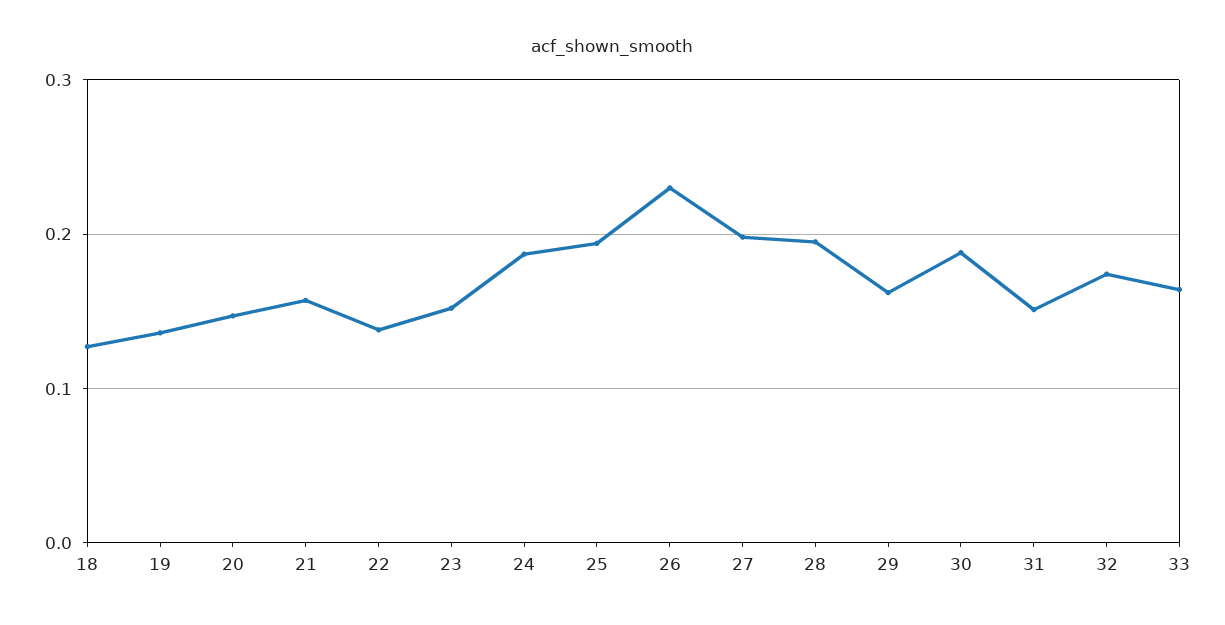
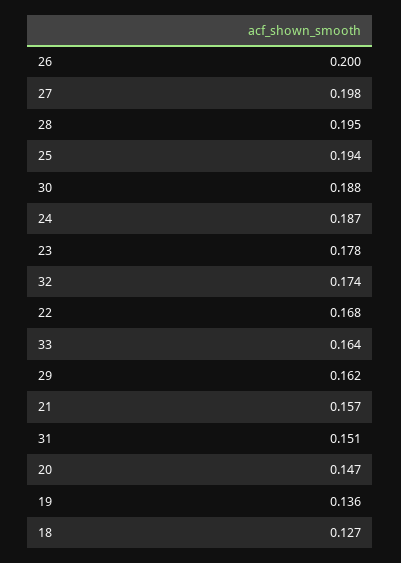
  {
    "18": 0.127,
    "19": 0.136,
    "20": 0.147,
    "21": 0.157,
-   "22": 0.14,
+   "22": 0.168,
-   "23": 0.15,
+   "23": 0.178,
    "24": 0.187,
    "25": 0.194,
-   "26": 0.23,
+   "26": 0.2,
    "27": 0.198,
    "28": 0.195,
    "29": 0.162,
    "30": 0.188,
    "31": 0.151,
    "32": 0.174,
    "33": 0.164
  }

